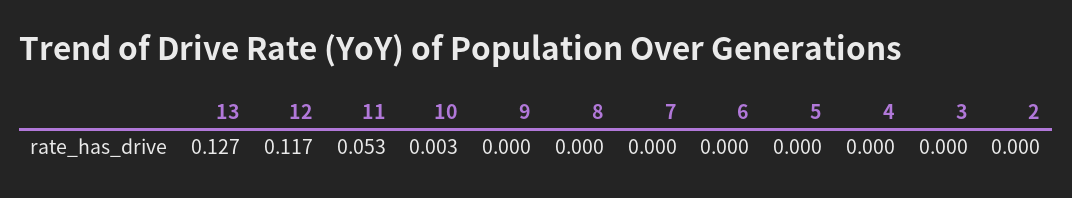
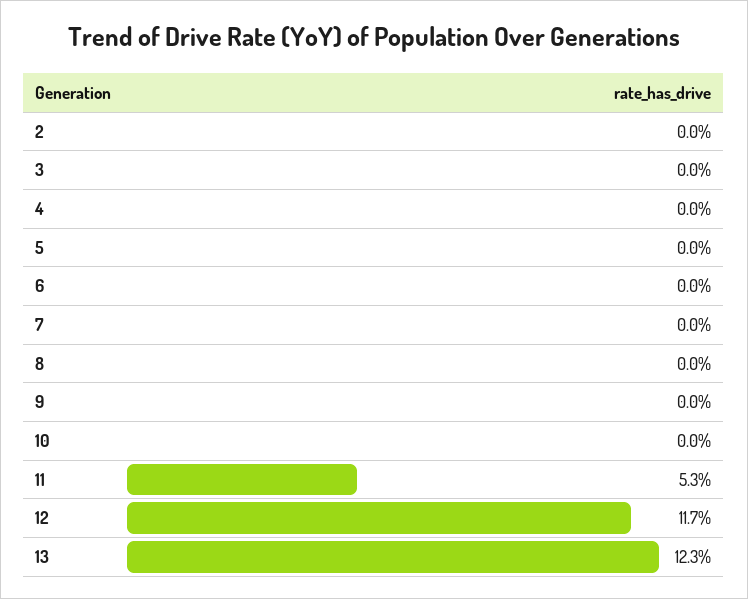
  {
-   "13": 0.127,
+   "13": 0.123,
    "12": 0.117,
    "11": 0.053,
-   "10": 0.003,
+   "10": 0,
    "9": 0,
    "8": 0,
    "7": 0,
    "6": 0,
    "5": 0,
    "4": 0,
    "3": 0,
    "2": 0
  }

